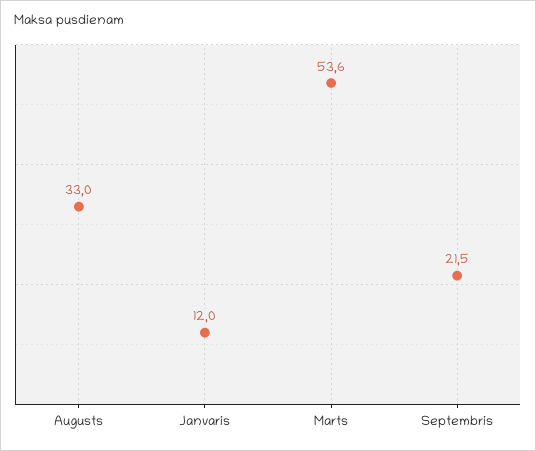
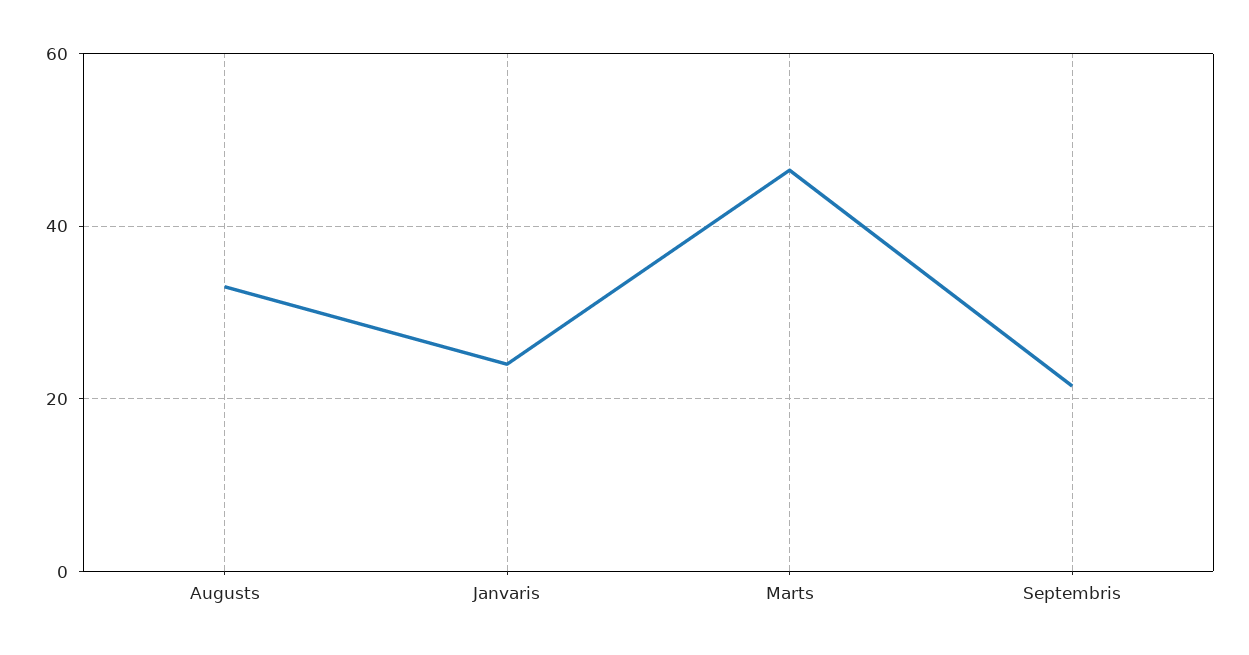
  {
    "Augusts": 33,
-   "Janvaris": 12,
+   "Janvaris": 24,
-   "Marts": 53.6,
+   "Marts": 46,
    "Septembris": 21.5
  }

